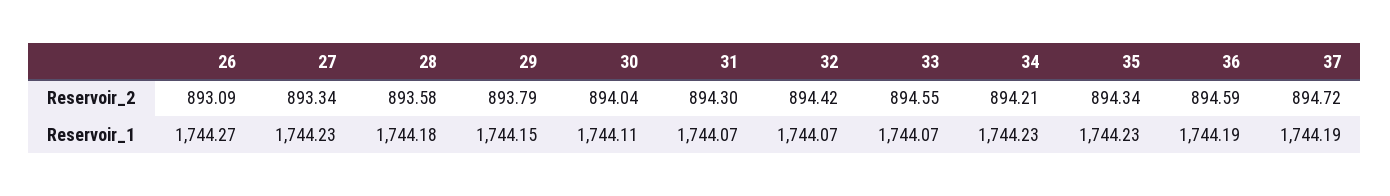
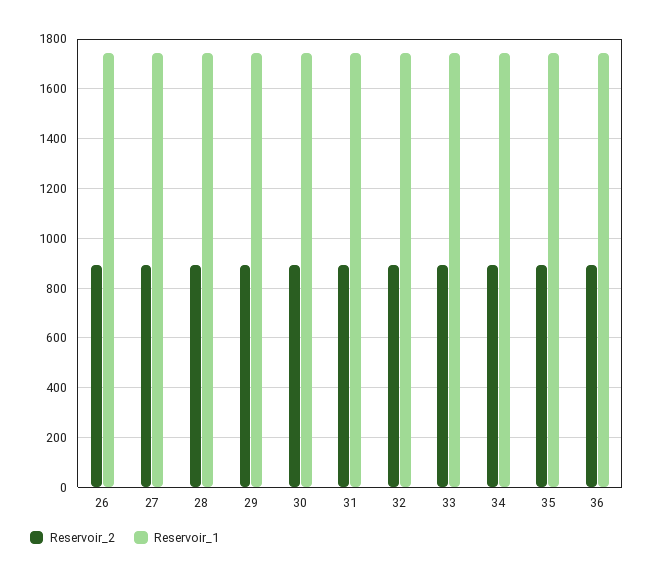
  {
    "Reservoir_2": {
      "26": 893.09,
      "27": 893.34,
      "28": 893.58,
      "29": 893.79,
      "30": 894.04,
      "31": 894.3,
      "32": 894.42,
      "33": 894.55,
      "34": 894.21,
      "35": 894.34,
-     "36": 894.59,
+     "36": 894.59
-     "37": 894.72
    },
    "Reservoir_1": {
      "26": 1744.27,
      "27": 1744.23,
      "28": 1744.18,
      "29": 1744.15,
      "30": 1744.11,
      "31": 1744.07,
      "32": 1744.07,
      "33": 1744.07,
      "34": 1744.23,
      "35": 1744.23,
-     "36": 1744.19,
+     "36": 1744.19
-     "37": 1744.19
    }
  }

